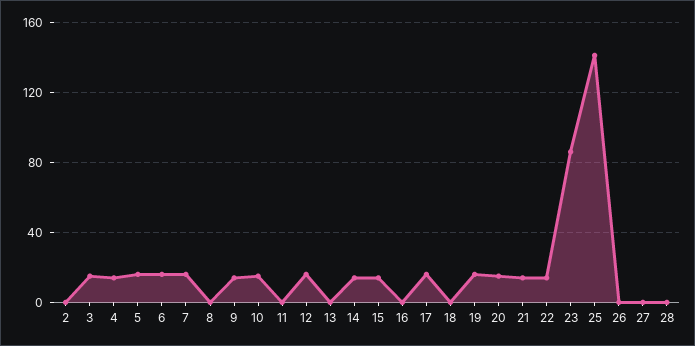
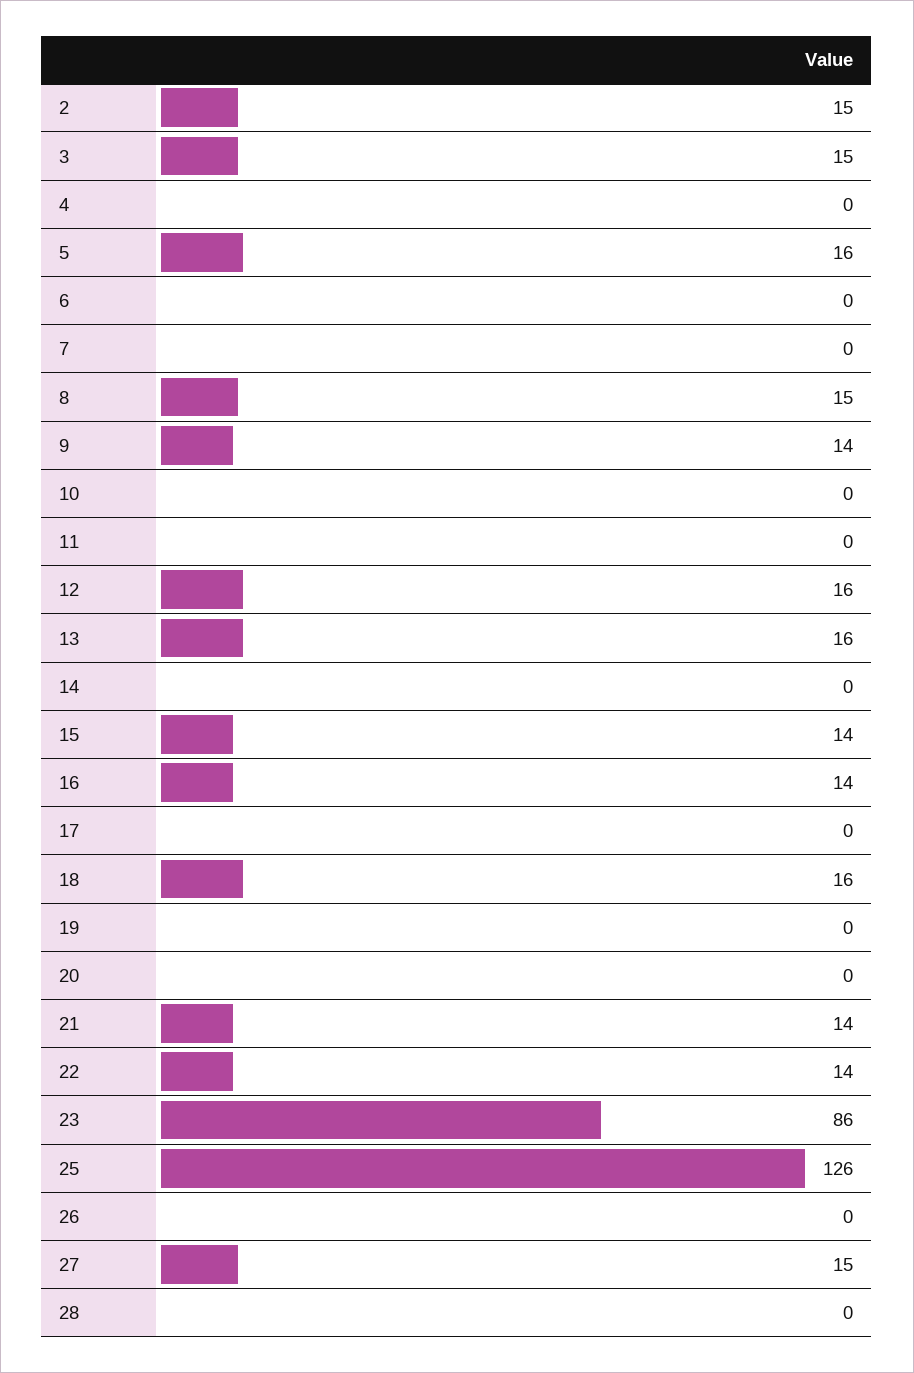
  {
-   "2": 0,
+   "2": 15,
    "3": 15,
-   "4": 15,
+   "4": 0,
    "5": 16,
-   "6": 15,
+   "6": 0,
-   "7": 15,
+   "7": 0,
-   "8": 0,
+   "8": 15,
    "9": 14,
-   "10": 15,
+   "10": 0,
    "11": 0,
    "12": 16,
-   "13": 0,
+   "13": 16,
-   "14": 15,
+   "14": 0,
    "15": 14,
-   "16": 0,
+   "16": 14,
-   "17": 15,
+   "17": 0,
-   "18": 0,
+   "18": 16,
-   "19": 15,
+   "19": 0,
-   "20": 15,
+   "20": 0,
    "21": 14,
    "22": 14,
    "23": 86,
-   "25": 140,
+   "25": 126,
    "26": 0,
-   "27": 0,
+   "27": 15,
    "28": 0
  }

